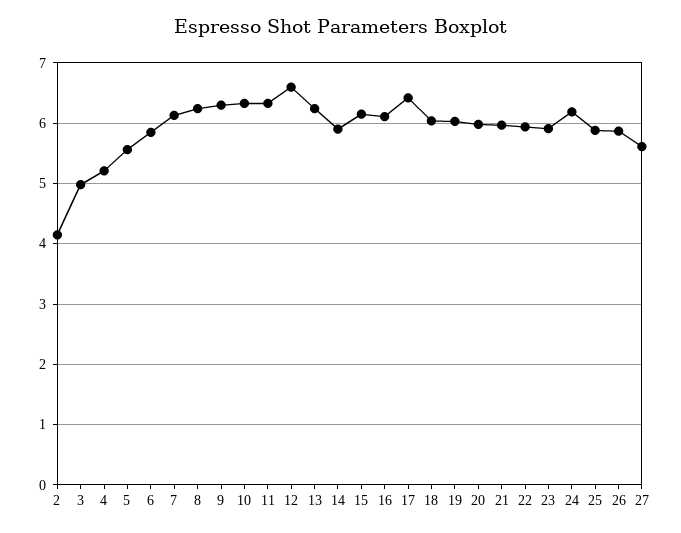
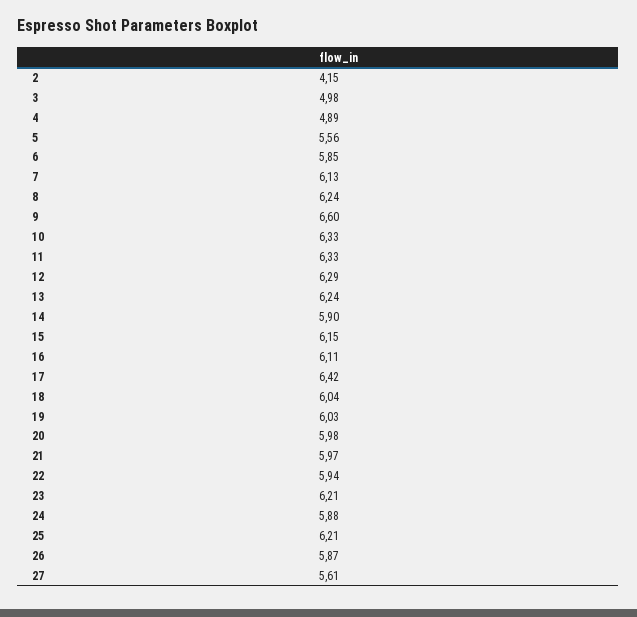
  {
    "2": 4.15,
    "3": 4.98,
-   "4": 5.2,
+   "4": 4.89,
    "5": 5.56,
    "6": 5.85,
    "7": 6.13,
    "8": 6.24,
-   "9": 6.3,
+   "9": 6.6,
    "10": 6.33,
    "11": 6.33,
-   "12": 6.6,
+   "12": 6.29,
    "13": 6.24,
    "14": 5.9,
    "15": 6.15,
    "16": 6.11,
    "17": 6.42,
    "18": 6.04,
    "19": 6.03,
    "20": 5.98,
    "21": 5.97,
    "22": 5.94,
-   "23": 5.9,
+   "23": 6.21,
-   "24": 6.2,
+   "24": 5.88,
-   "25": 5.9,
+   "25": 6.21,
    "26": 5.87,
    "27": 5.61
  }

